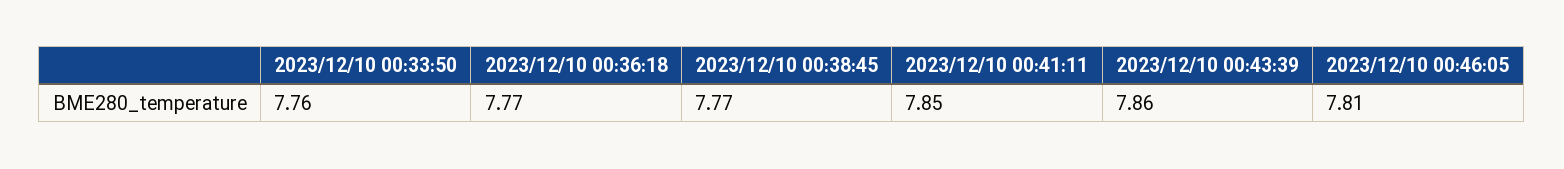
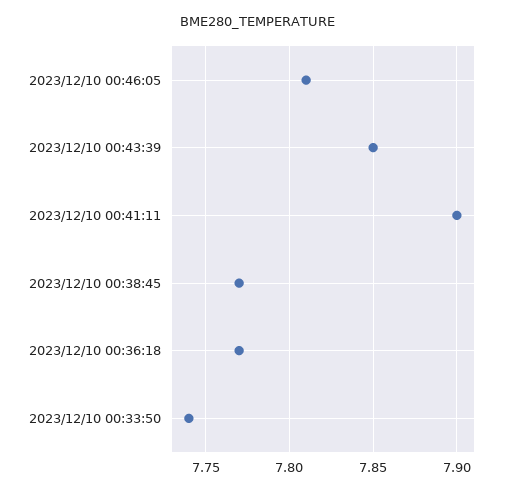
  {
-   "2023/12/10 00:33:50": 7.76,
+   "2023/12/10 00:33:50": 7.74,
    "2023/12/10 00:36:18": 7.77,
    "2023/12/10 00:38:45": 7.77,
-   "2023/12/10 00:41:11": 7.85,
+   "2023/12/10 00:41:11": 7.9,
-   "2023/12/10 00:43:39": 7.86,
+   "2023/12/10 00:43:39": 7.85,
    "2023/12/10 00:46:05": 7.81
  }

